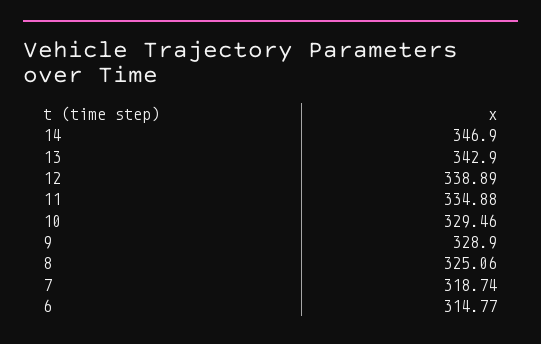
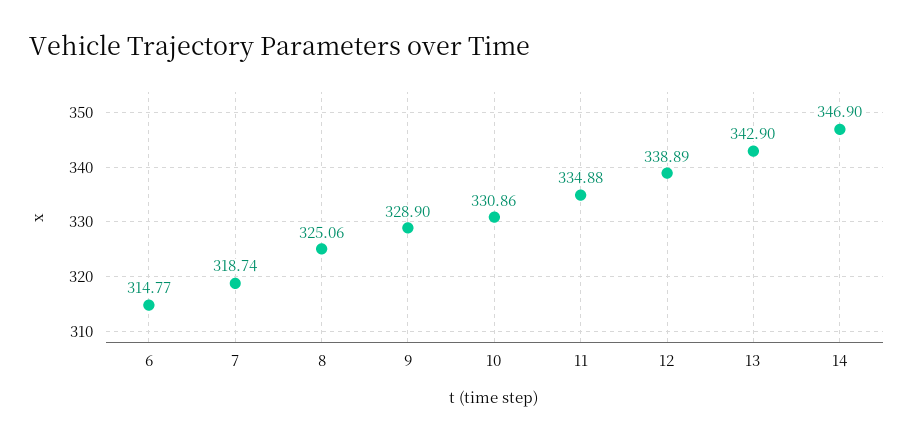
  {
    "14": 346.9,
    "13": 342.9,
    "12": 338.89,
    "11": 334.88,
-   "10": 329.46,
+   "10": 330.86,
    "9": 328.9,
    "8": 325.06,
    "7": 318.74,
    "6": 314.77
  }

